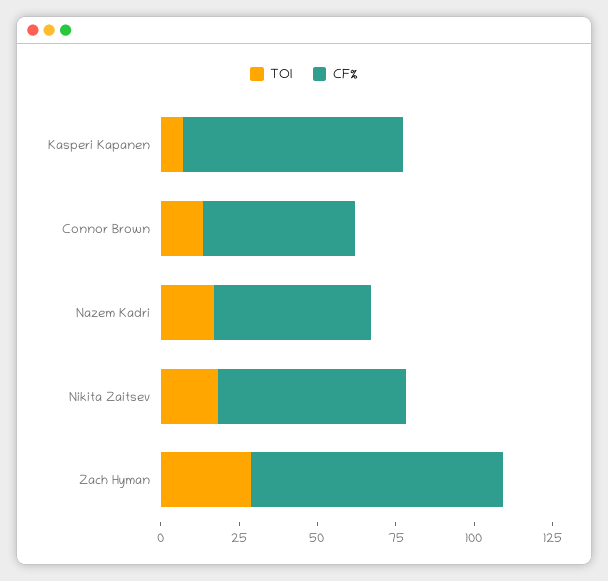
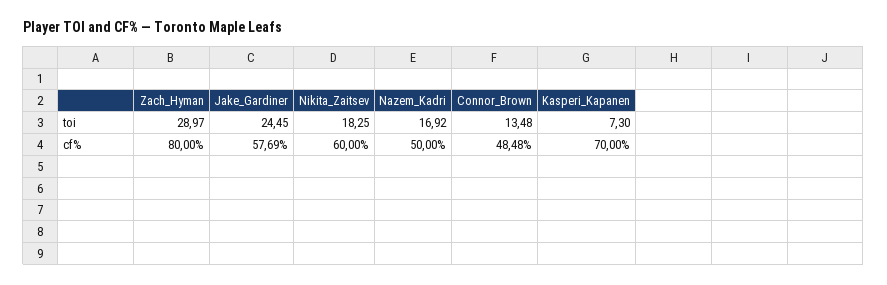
  {
    "TOI": {
      "Kasperi Kapanen": 7.3,
      "Connor Brown": 13.48,
      "Nazem Kadri": 16.92,
      "Nikita Zaitsev": 18.25,
-     "Zach Hyman": 28.97
+     "Zach Hyman": 28.97,
+     "Jake_Gardiner": 24.45
    },
    "CF%": {
      "Kasperi Kapanen": 70,
      "Connor Brown": 48.48,
      "Nazem Kadri": 50,
      "Nikita Zaitsev": 60,
-     "Zach Hyman": 80
+     "Zach Hyman": 80,
+     "Jake_Gardiner": 57.69
    }
  }

